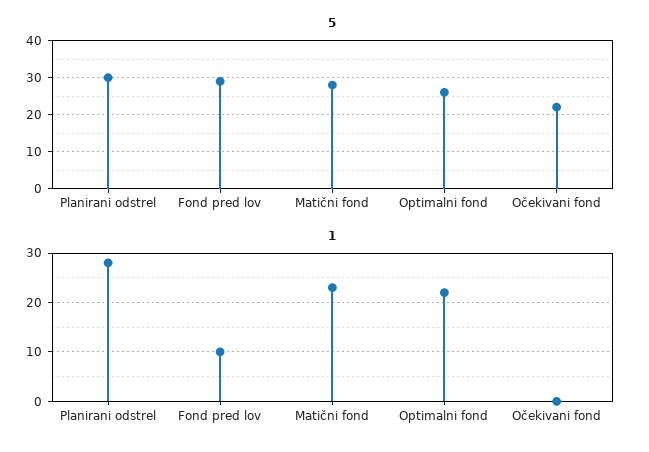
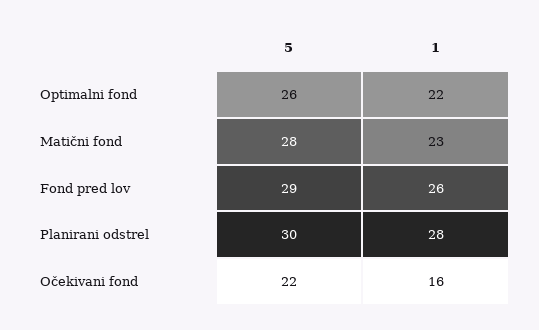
  {
    "5": {
      "Planirani odstrel": 30,
      "Fond pred lov": 29,
      "Matični fond": 28,
      "Optimalni fond": 26,
      "Očekivani fond": 22
    },
    "1": {
      "Planirani odstrel": 28,
-     "Fond pred lov": 10,
+     "Fond pred lov": 26,
      "Matični fond": 23,
      "Optimalni fond": 22,
-     "Očekivani fond": 0
+     "Očekivani fond": 16
    }
  }

